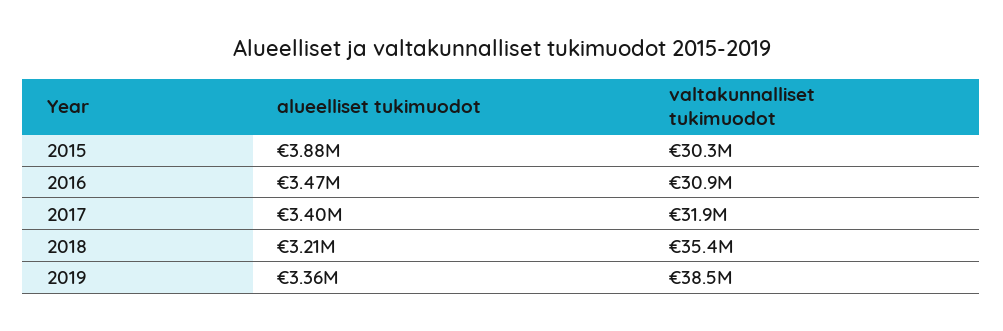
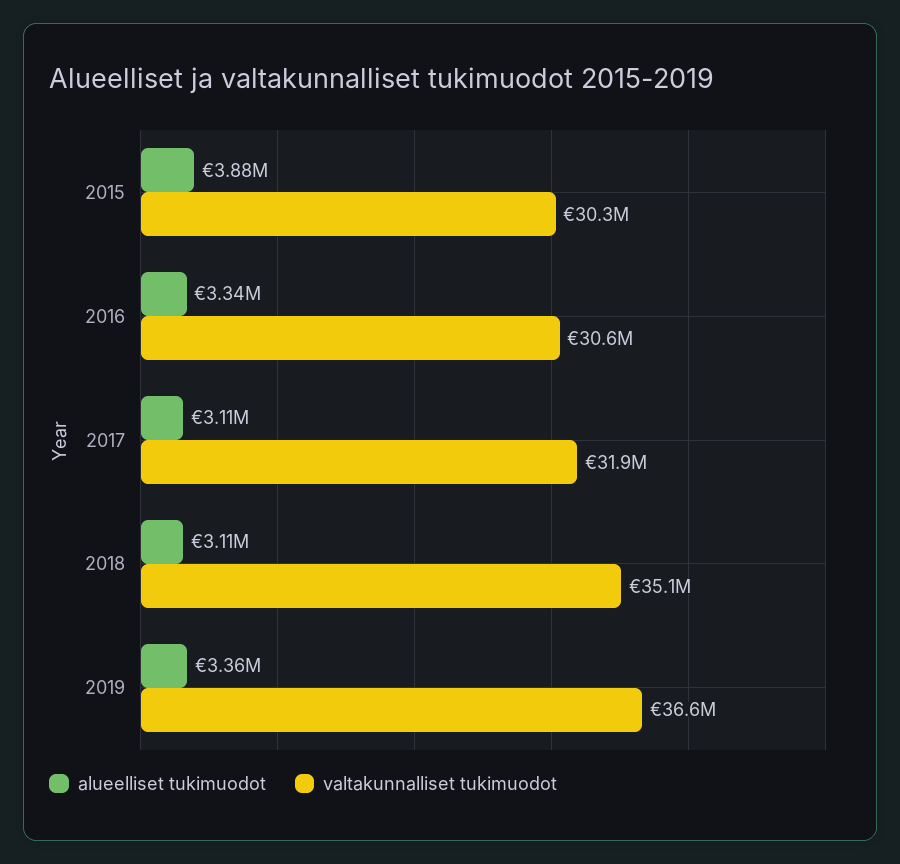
  {
    "alueelliset tukimuodot": {
      "2015": 3880000,
-     "2016": 3470000,
+     "2016": 3340000,
-     "2017": 3400000,
+     "2017": 3110000,
-     "2018": 3210000,
+     "2018": 3110000,
      "2019": 3360000
    },
    "valtakunnalliset tukimuodot": {
      "2015": 30300000,
-     "2016": 30900000,
+     "2016": 30600000,
      "2017": 31900000,
-     "2018": 35400000,
+     "2018": 35100000,
-     "2019": 38500000
+     "2019": 36600000
    }
  }

